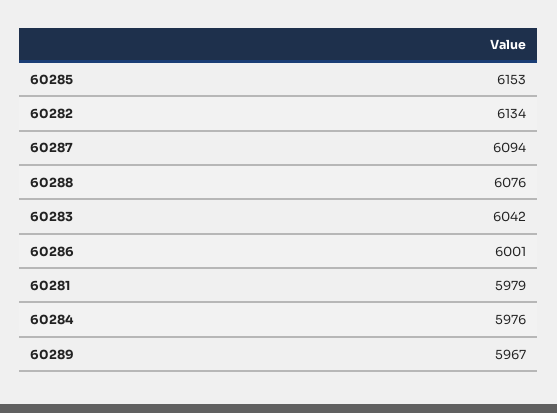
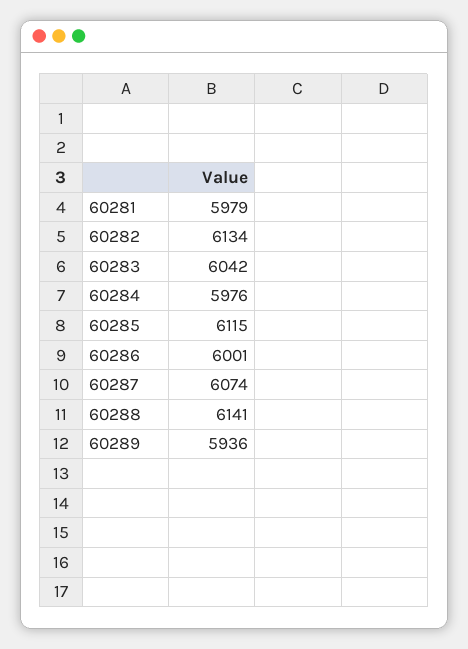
  {
-   "60285": 6153,
+   "60285": 6115,
    "60282": 6134,
-   "60287": 6094,
+   "60287": 6074,
-   "60288": 6076,
+   "60288": 6141,
    "60283": 6042,
    "60286": 6001,
    "60281": 5979,
    "60284": 5976,
-   "60289": 5967
+   "60289": 5936
  }

